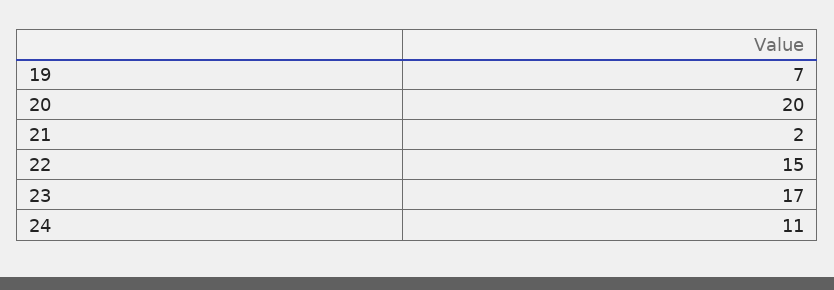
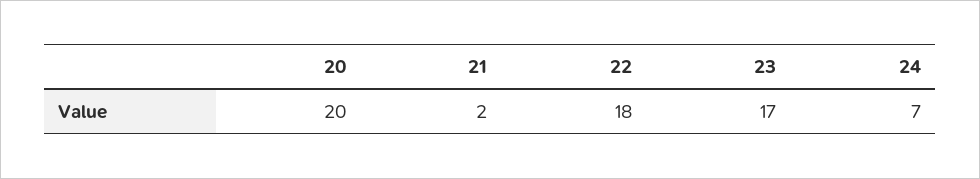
  {
-   "19": 7,
    "20": 20,
    "21": 2,
-   "22": 15,
+   "22": 18,
    "23": 17,
-   "24": 11
+   "24": 7
  }

